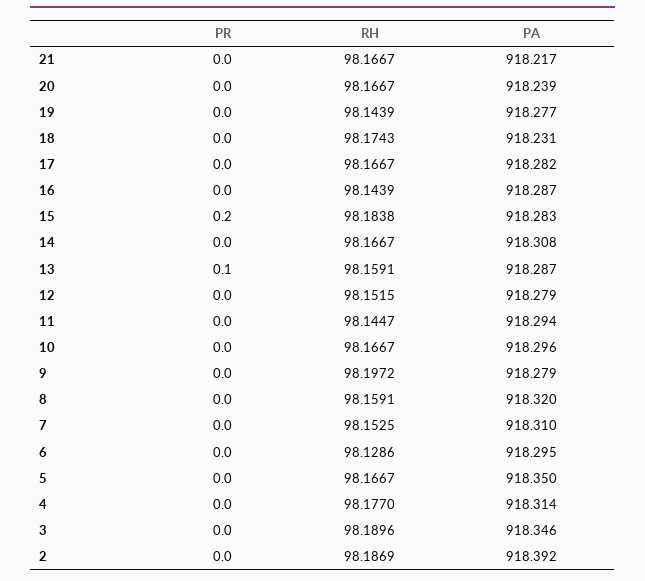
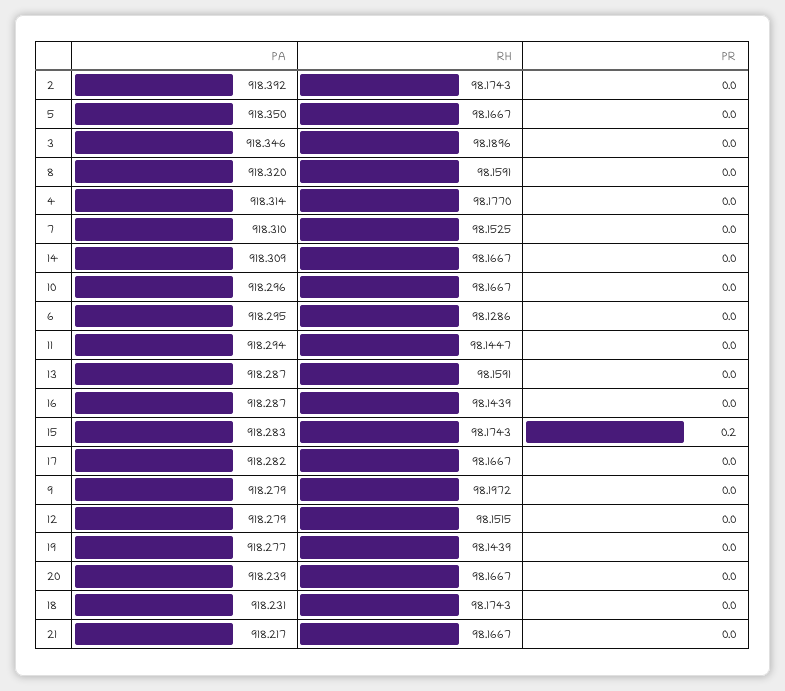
  {
    "PR": {
      "21": 0,
      "20": 0,
      "19": 0,
      "18": 0,
      "17": 0,
      "16": 0,
      "15": 0.2,
      "14": 0,
-     "13": 0.1,
+     "13": 0,
      "12": 0,
      "11": 0,
      "10": 0,
      "9": 0,
      "8": 0,
      "7": 0,
      "6": 0,
      "5": 0,
      "4": 0,
      "3": 0,
      "2": 0
    },
    "RH": {
      "21": 98.1667,
      "20": 98.1667,
      "19": 98.1439,
      "18": 98.1743,
      "17": 98.1667,
      "16": 98.1439,
-     "15": 98.1838,
+     "15": 98.1743,
      "14": 98.1667,
      "13": 98.1591,
      "12": 98.1515,
      "11": 98.1447,
      "10": 98.1667,
      "9": 98.1972,
      "8": 98.1591,
      "7": 98.1525,
      "6": 98.1286,
      "5": 98.1667,
      "4": 98.177,
      "3": 98.1896,
-     "2": 98.1869
+     "2": 98.1743
    },
    "PA": {
      "21": 918.217,
      "20": 918.239,
      "19": 918.277,
      "18": 918.231,
      "17": 918.282,
      "16": 918.287,
      "15": 918.283,
-     "14": 918.308,
+     "14": 918.309,
      "13": 918.287,
      "12": 918.279,
      "11": 918.294,
      "10": 918.296,
      "9": 918.279,
      "8": 918.32,
      "7": 918.31,
      "6": 918.295,
      "5": 918.35,
      "4": 918.314,
      "3": 918.346,
      "2": 918.392
    }
  }

